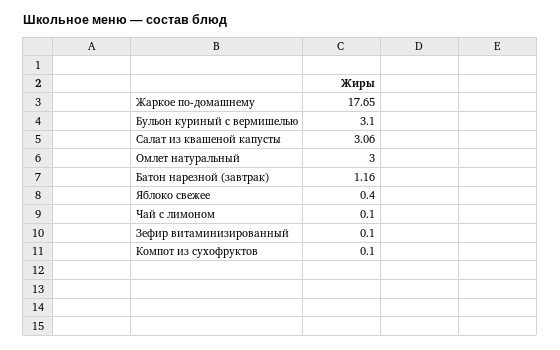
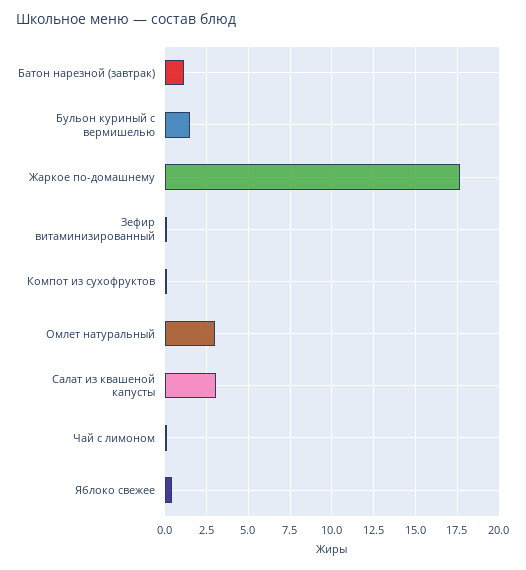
  {
    "Жаркое по-домашнему": 17.65,
-   "Бульон куриный с вермишелью": 3.1,
+   "Бульон куриный с вермишелью": 1.5,
    "Салат из квашеной капусты": 3.06,
    "Омлет натуральный": 3,
    "Батон нарезной (завтрак)": 1.16,
    "Яблоко свежее": 0.4,
    "Чай с лимоном": 0.1,
    "Зефир витаминизированный": 0.1,
    "Компот из сухофруктов": 0.1
  }

